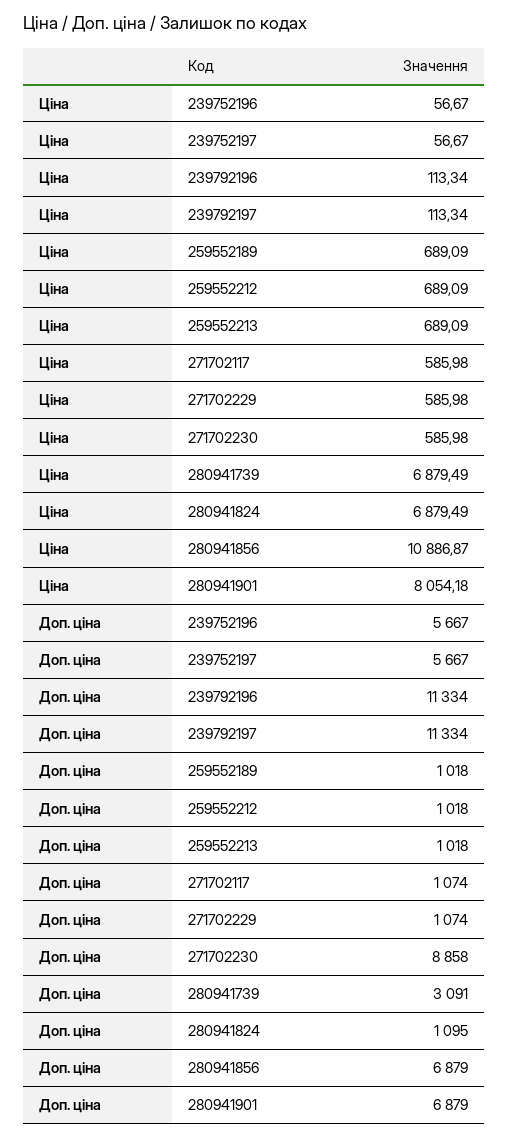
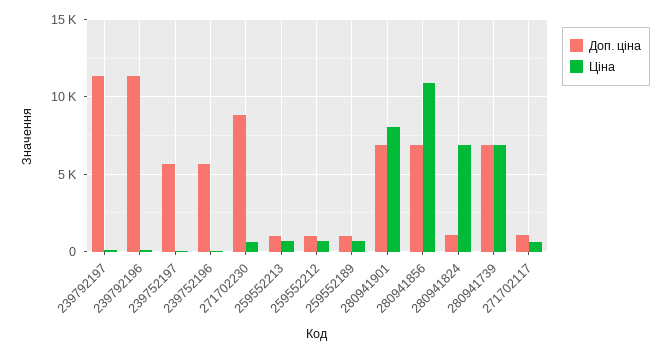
  {
    "Ціна": {
      "239752196": 56.67,
      "239752197": 56.67,
      "239792196": 113.34,
      "239792197": 113.34,
      "259552189": 689.09,
      "259552212": 689.09,
      "259552213": 689.09,
      "271702117": 585.98,
-     "271702229": 585.98,
      "271702230": 585.98,
      "280941739": 6879.49,
      "280941824": 6879.49,
      "280941856": 10886.87,
      "280941901": 8054.18
    },
    "Доп. ціна": {
      "239752196": 5667,
      "239752197": 5667,
      "239792196": 11334,
      "239792197": 11334,
      "259552189": 1018,
      "259552212": 1018,
      "259552213": 1018,
      "271702117": 1074,
-     "271702229": 1074,
      "271702230": 8858,
-     "280941739": 3091,
+     "280941739": 7000,
      "280941824": 1095,
      "280941856": 6879,
      "280941901": 6879
    }
  }

